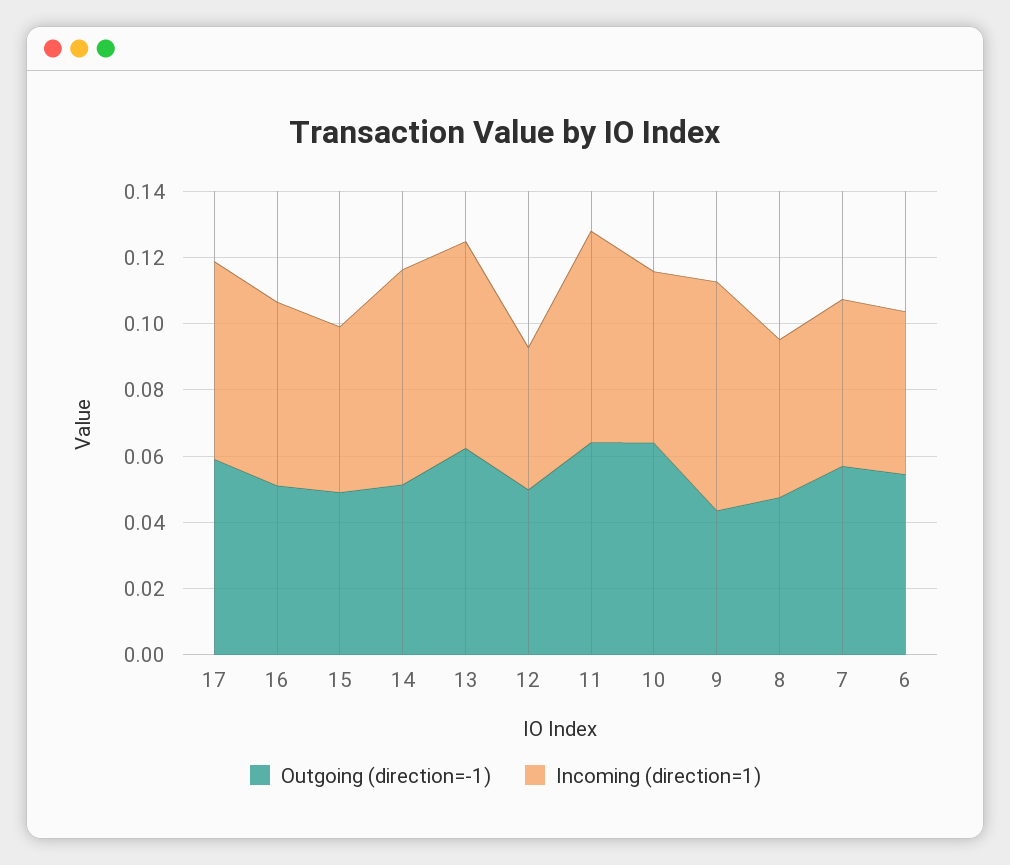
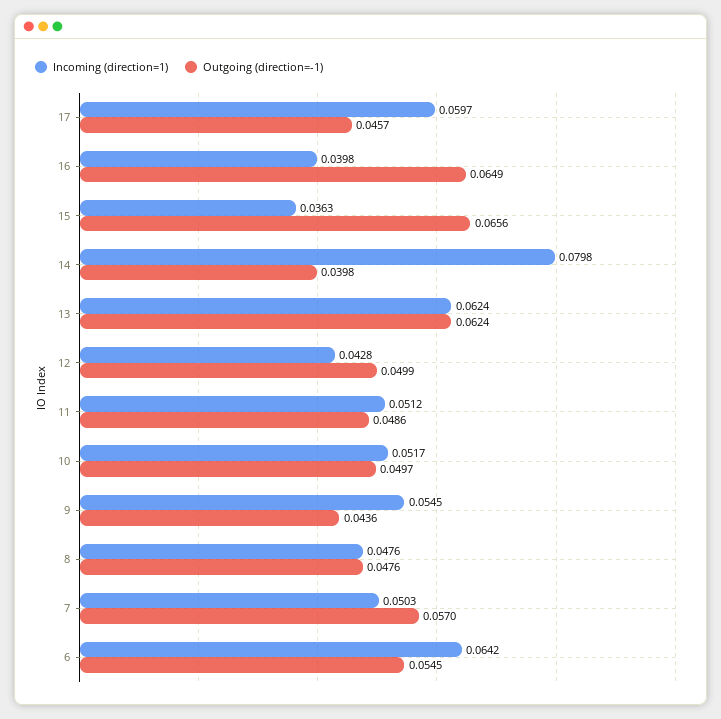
  {
    "Outgoing (direction=-1)": {
-     "17": 0.06,
+     "17": 0.0457,
-     "16": 0.05,
+     "16": 0.0649,
-     "15": 0.05,
+     "15": 0.0656,
-     "14": 0.05,
+     "14": 0.0398,
      "13": 0.0624,
      "12": 0.0499,
-     "11": 0.065,
+     "11": 0.0486,
-     "10": 0.065,
+     "10": 0.0497,
      "9": 0.0436,
      "8": 0.0476,
      "7": 0.057,
      "6": 0.0545
    },
    "Incoming (direction=1)": {
      "17": 0.0597,
-     "16": 0.055,
+     "16": 0.0398,
-     "15": 0.05,
+     "15": 0.0363,
-     "14": 0.065,
+     "14": 0.0798,
      "13": 0.0624,
      "12": 0.0428,
-     "11": 0.065,
+     "11": 0.0512,
      "10": 0.0517,
-     "9": 0.07,
+     "9": 0.0545,
      "8": 0.0476,
      "7": 0.0503,
-     "6": 0.05
+     "6": 0.0642
    }
  }

